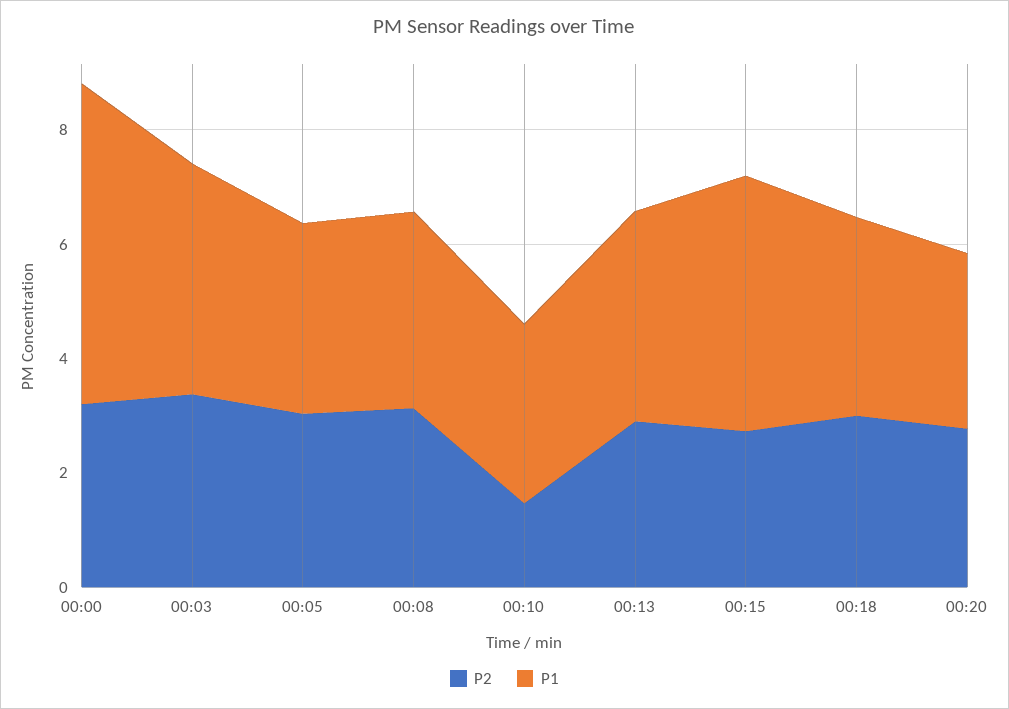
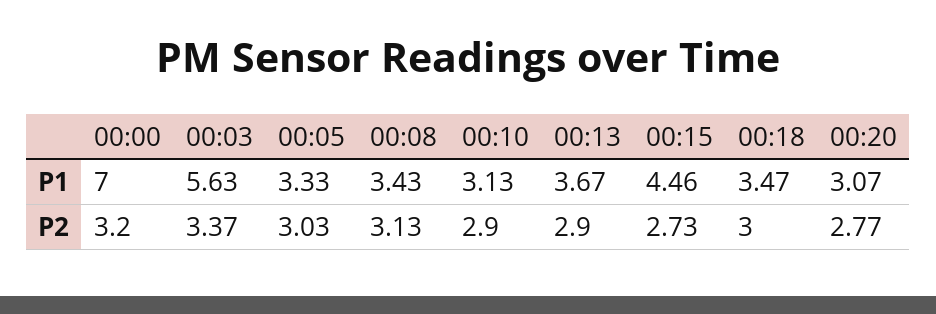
  {
    "P2": {
      "00:00": 3.2,
      "00:03": 3.37,
      "00:05": 3.03,
      "00:08": 3.13,
-     "00:10": 1.5,
+     "00:10": 2.9,
      "00:13": 2.9,
      "00:15": 2.73,
      "00:18": 3,
      "00:20": 2.77
    },
    "P1": {
-     "00:00": 5.5,
+     "00:00": 7,
-     "00:03": 4,
+     "00:03": 5.63,
      "00:05": 3.33,
      "00:08": 3.43,
      "00:10": 3.13,
      "00:13": 3.67,
      "00:15": 4.46,
      "00:18": 3.47,
      "00:20": 3.07
    }
  }

